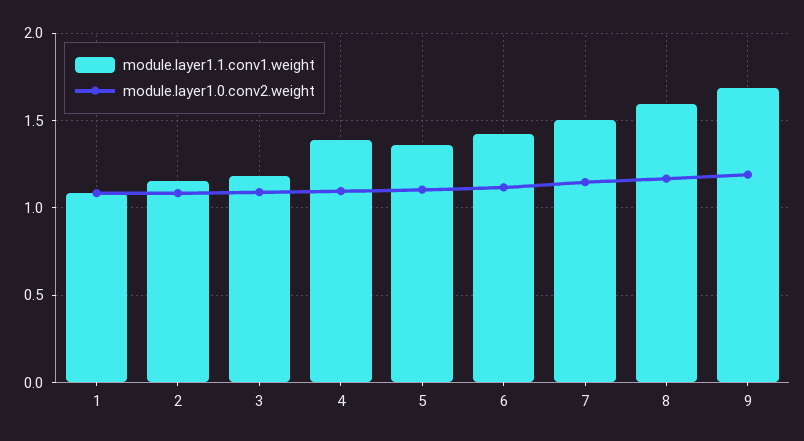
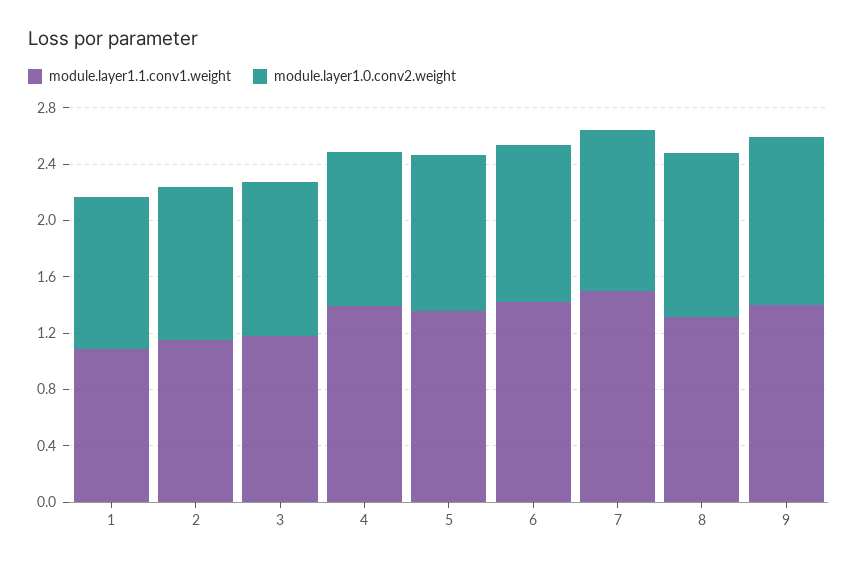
  {
    "module.layer1.1.conv1.weight": {
      "1": 1.1,
      "2": 1.15,
      "3": 1.2,
      "4": 1.4,
      "5": 1.35,
      "6": 1.4,
      "7": 1.5,
-     "8": 1.6,
+     "8": 1.3,
-     "9": 1.7
+     "9": 1.4
    },
    "module.layer1.0.conv2.weight": {
      "1": 1.1,
      "2": 1.1,
      "3": 1.1,
      "4": 1.1,
      "5": 1.1,
      "6": 1.1,
      "7": 1.15,
      "8": 1.15,
      "9": 1.2
    }
  }

